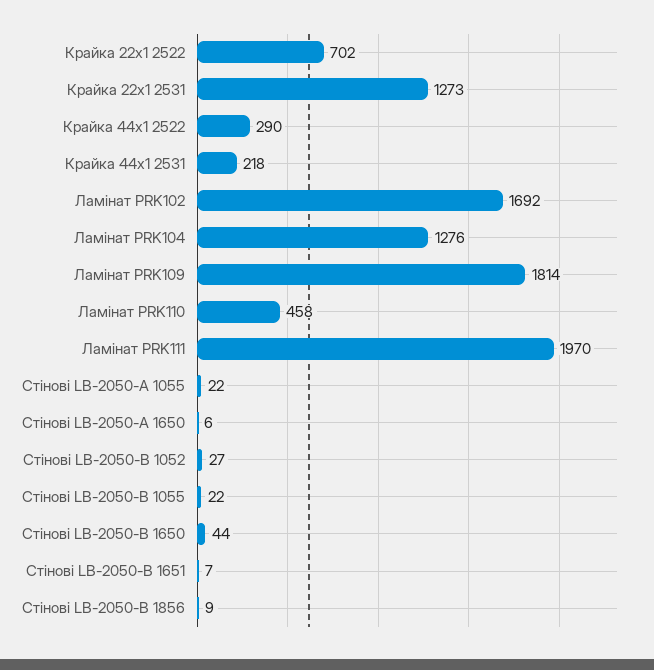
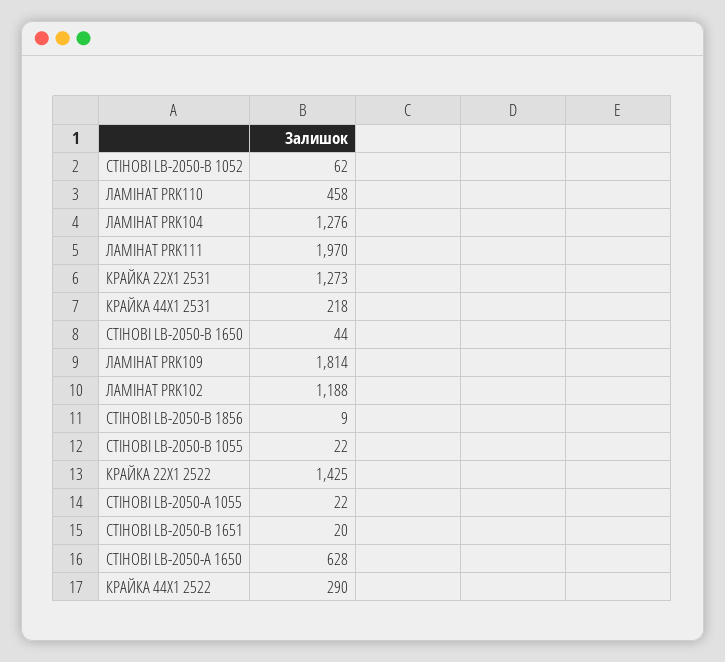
  {
-   "Крайка 22x1 2522": 702,
+   "Крайка 22x1 2522": 1425,
    "Крайка 22x1 2531": 1273,
    "Крайка 44x1 2522": 290,
    "Крайка 44x1 2531": 218,
-   "Ламінат PRK102": 1692,
+   "Ламінат PRK102": 1188,
    "Ламінат PRK104": 1276,
    "Ламінат PRK109": 1814,
    "Ламінат PRK110": 458,
    "Ламінат PRK111": 1970,
    "Стінові LB-2050-А 1055": 22,
-   "Стінові LB-2050-А 1650": 6,
+   "Стінові LB-2050-А 1650": 628,
-   "Стінові LB-2050-В 1052": 27,
+   "Стінові LB-2050-В 1052": 62,
    "Стінові LB-2050-В 1055": 22,
    "Стінові LB-2050-В 1650": 44,
-   "Стінові LB-2050-В 1651": 7,
+   "Стінові LB-2050-В 1651": 20,
    "Стінові LB-2050-В 1856": 9
  }

